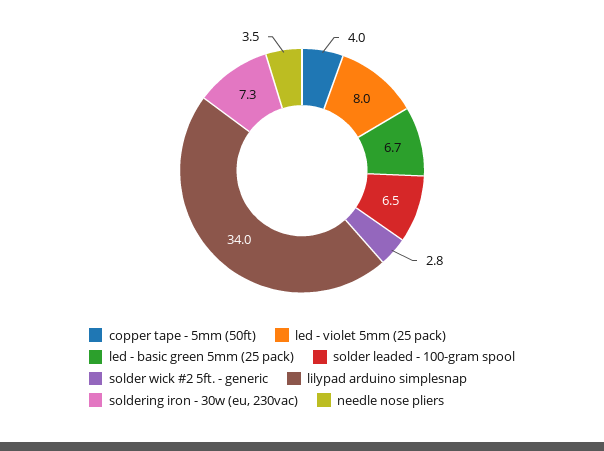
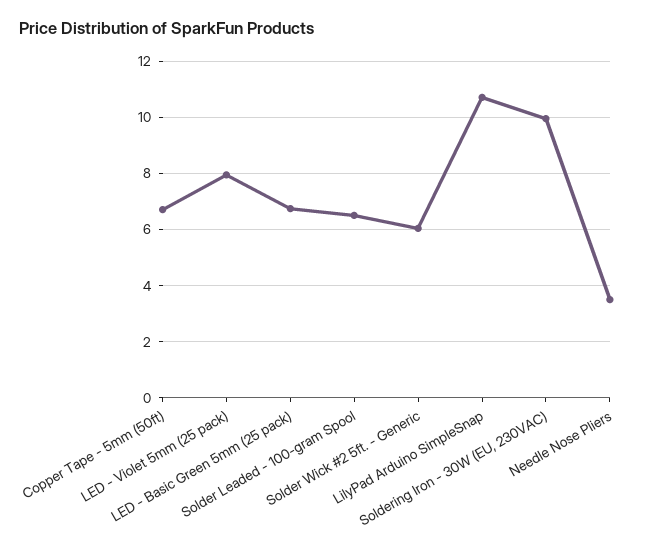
  {
-   "copper tape - 5mm (50ft)": 4,
+   "copper tape - 5mm (50ft)": 6.75,
    "led - violet 5mm (25 pack)": 8,
    "led - basic green 5mm (25 pack)": 6.7,
    "solder leaded - 100-gram spool": 6.5,
-   "solder wick #2 5ft. - generic": 2.8,
+   "solder wick #2 5ft. - generic": 6,
-   "lilypad arduino simplesnap": 34,
+   "lilypad arduino simplesnap": 10.75,
-   "soldering iron - 30w (eu, 230vac)": 7.3,
+   "soldering iron - 30w (eu, 230vac)": 10,
    "needle nose pliers": 3.5
  }

